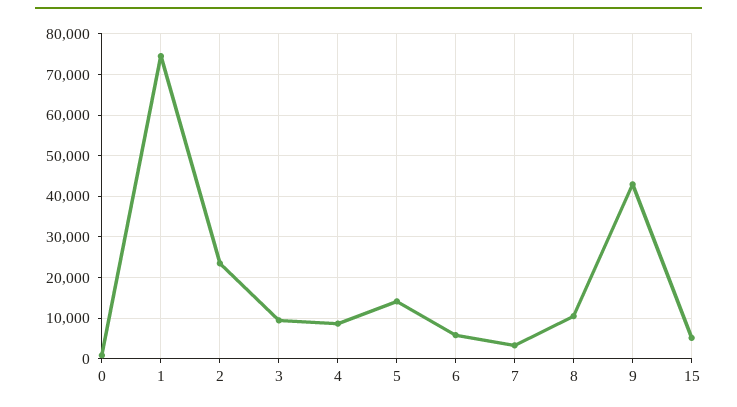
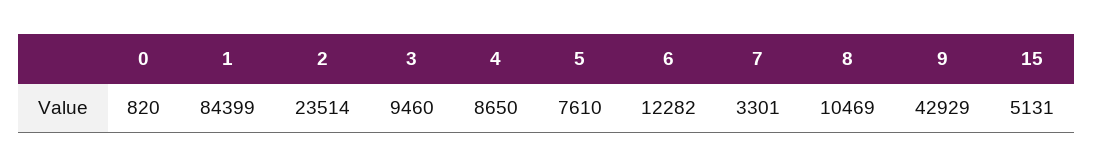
  {
    "0": 820,
-   "1": 74000,
+   "1": 84399,
    "2": 23514,
    "3": 9460,
    "4": 8650,
-   "5": 14000,
+   "5": 7610,
-   "6": 6000,
+   "6": 12282,
    "7": 3301,
    "8": 10469,
    "9": 42929,
    "15": 5131
  }

